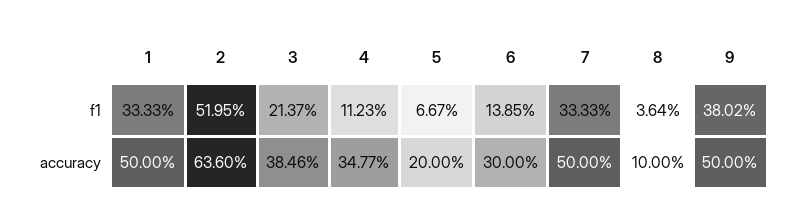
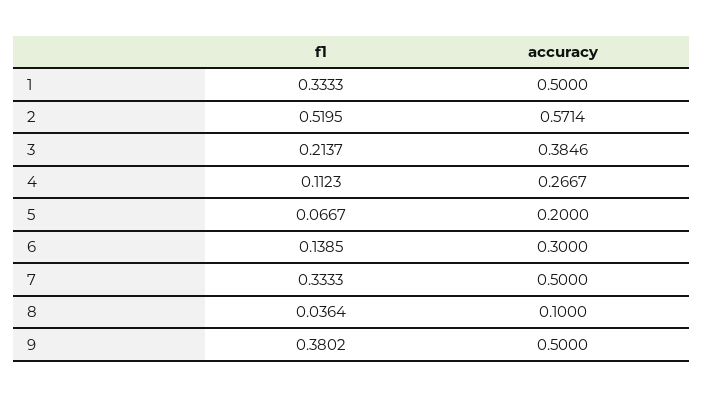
  {
    "1": {
      "f1": 0.3333,
      "accuracy": 0.5
    },
    "2": {
      "f1": 0.5195,
-     "accuracy": 0.636
+     "accuracy": 0.5714
    },
    "3": {
      "f1": 0.2137,
      "accuracy": 0.3846
    },
    "4": {
      "f1": 0.1123,
-     "accuracy": 0.3477
+     "accuracy": 0.2667
    },
    "5": {
      "f1": 0.0667,
      "accuracy": 0.2
    },
    "6": {
      "f1": 0.1385,
      "accuracy": 0.3
    },
    "7": {
      "f1": 0.3333,
      "accuracy": 0.5
    },
    "8": {
      "f1": 0.0364,
      "accuracy": 0.1
    },
    "9": {
      "f1": 0.3802,
      "accuracy": 0.5
    }
  }

